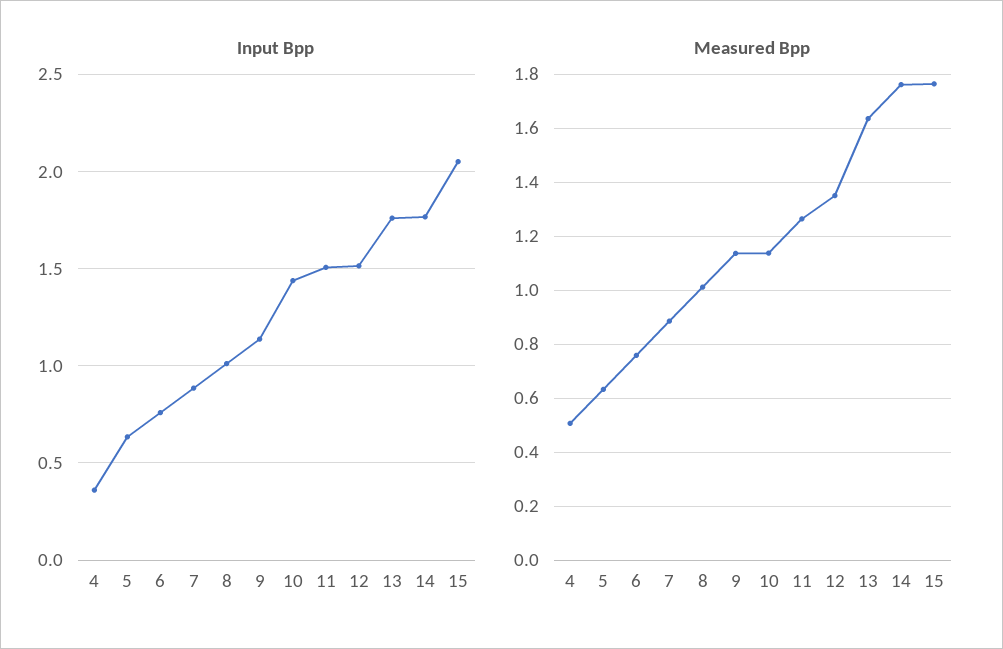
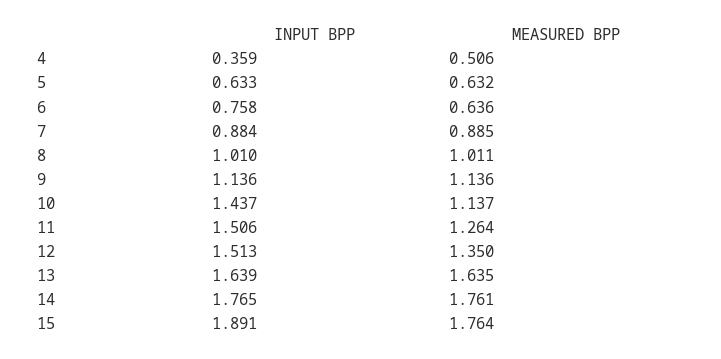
  {
    "Input Bpp": {
      "4": 0.359,
      "5": 0.633,
      "6": 0.758,
      "7": 0.884,
      "8": 1.01,
      "9": 1.136,
      "10": 1.437,
      "11": 1.506,
      "12": 1.513,
-     "13": 1.75,
+     "13": 1.639,
      "14": 1.765,
-     "15": 2.05
+     "15": 1.891
    },
    "Measured Bpp": {
      "4": 0.506,
      "5": 0.632,
-     "6": 0.75,
+     "6": 0.636,
      "7": 0.885,
      "8": 1.011,
      "9": 1.136,
      "10": 1.137,
      "11": 1.264,
      "12": 1.35,
      "13": 1.635,
      "14": 1.761,
      "15": 1.764
    }
  }

